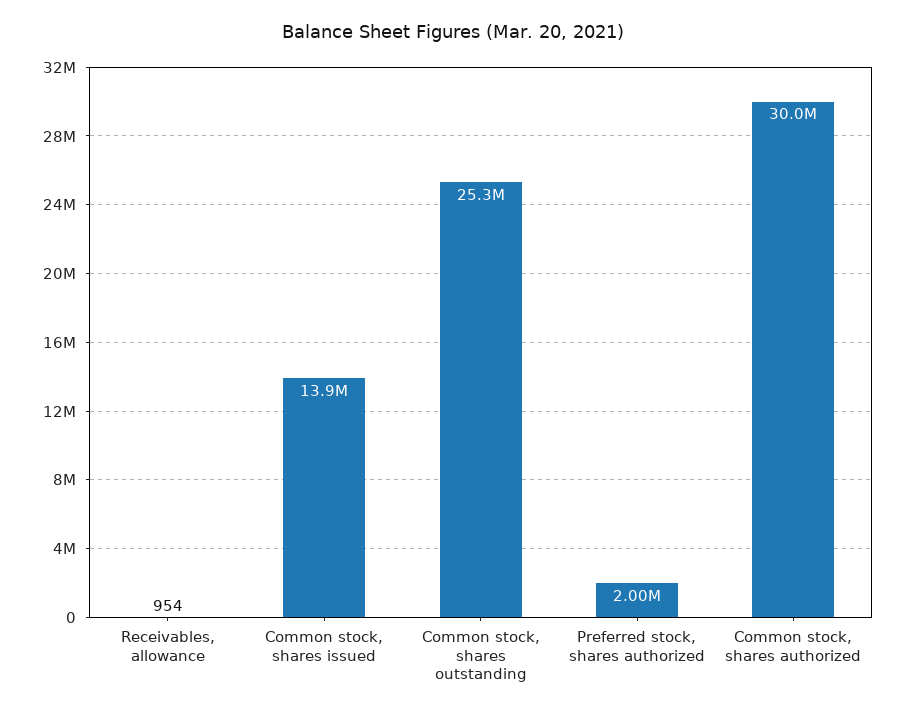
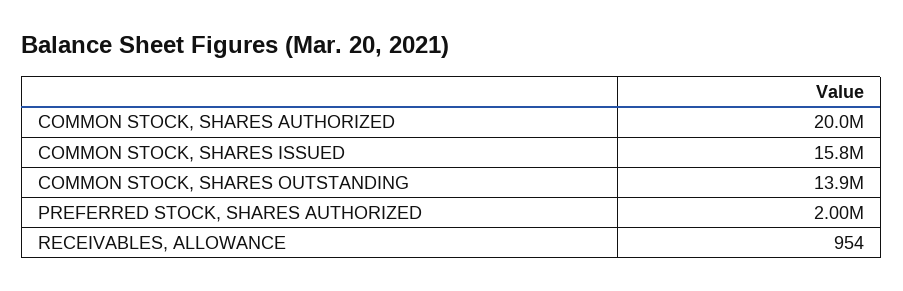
  {
    "Receivables, allowance": 954,
-   "Common stock, shares issued": 13900000,
+   "Common stock, shares issued": 15800000,
-   "Common stock, shares outstanding": 25300000,
+   "Common stock, shares outstanding": 13900000,
    "Preferred stock, shares authorized": 2000000,
-   "Common stock, shares authorized": 30000000
+   "Common stock, shares authorized": 20000000
  }

